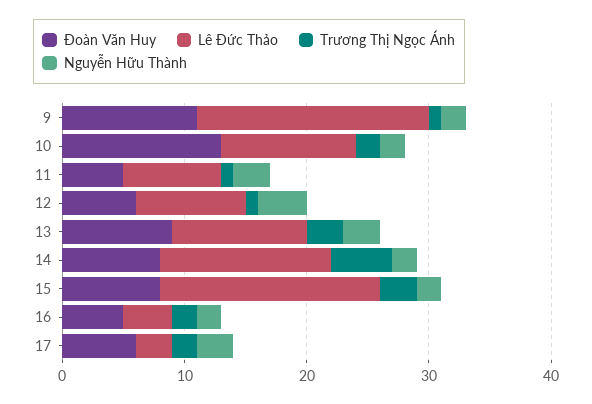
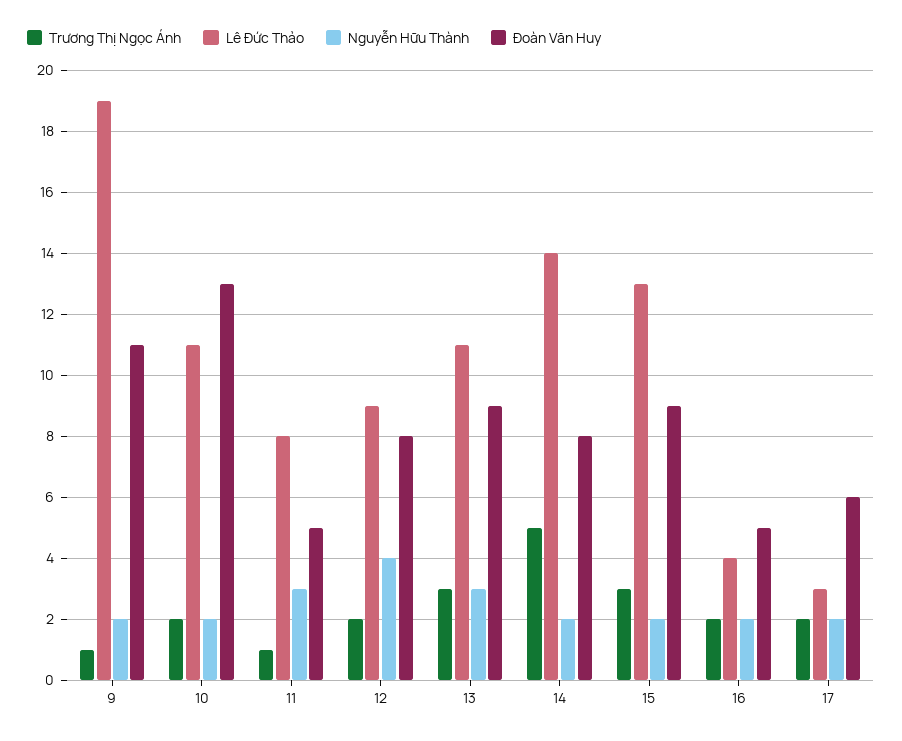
  {
    "Đoàn Văn Huy": {
      "9": 11,
      "10": 13,
      "11": 5,
-     "12": 6,
+     "12": 8,
      "13": 9,
      "14": 8,
-     "15": 8,
+     "15": 9,
      "16": 5,
      "17": 6
    },
    "Lê Đức Thảo": {
      "9": 19,
      "10": 11,
      "11": 8,
      "12": 9,
      "13": 11,
      "14": 14,
-     "15": 18,
+     "15": 13,
      "16": 4,
      "17": 3
    },
    "Trương Thị Ngọc Ánh": {
      "9": 1,
      "10": 2,
      "11": 1,
-     "12": 1,
+     "12": 2,
      "13": 3,
      "14": 5,
      "15": 3,
      "16": 2,
      "17": 2
    },
    "Nguyễn Hữu Thành": {
      "9": 2,
      "10": 2,
      "11": 3,
      "12": 4,
      "13": 3,
      "14": 2,
      "15": 2,
      "16": 2,
-     "17": 3
+     "17": 2
    }
  }

